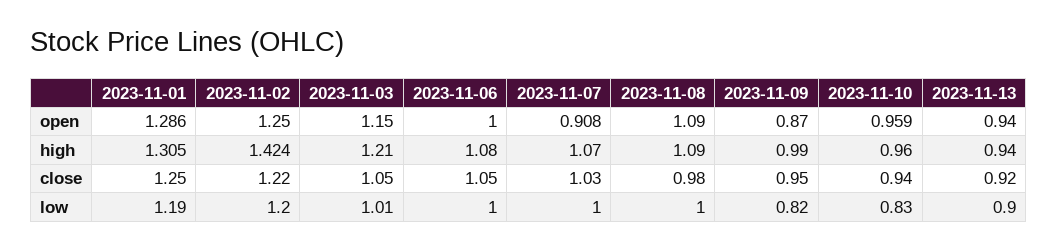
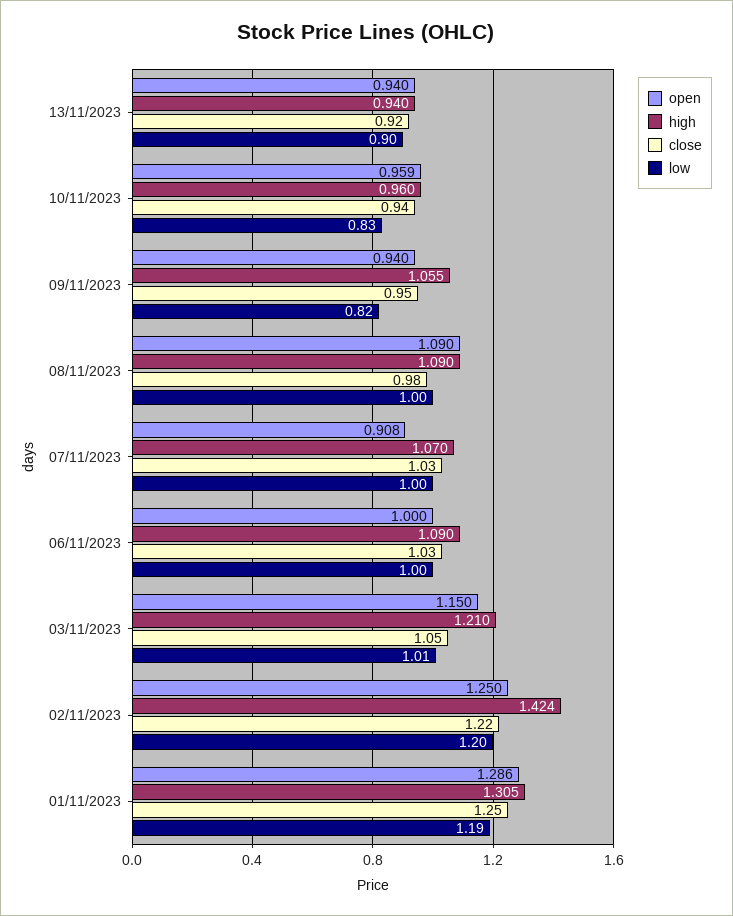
  {
    "open": {
      "2023-11-01": 1.286,
      "2023-11-02": 1.25,
      "2023-11-03": 1.15,
      "2023-11-06": 1,
      "2023-11-07": 0.908,
      "2023-11-08": 1.09,
-     "2023-11-09": 0.87,
+     "2023-11-09": 0.94,
      "2023-11-10": 0.959,
      "2023-11-13": 0.94
    },
    "high": {
      "2023-11-01": 1.305,
      "2023-11-02": 1.424,
      "2023-11-03": 1.21,
-     "2023-11-06": 1.08,
+     "2023-11-06": 1.09,
      "2023-11-07": 1.07,
      "2023-11-08": 1.09,
-     "2023-11-09": 0.99,
+     "2023-11-09": 1.055,
      "2023-11-10": 0.96,
      "2023-11-13": 0.94
    },
    "close": {
      "2023-11-01": 1.25,
      "2023-11-02": 1.22,
      "2023-11-03": 1.05,
-     "2023-11-06": 1.05,
+     "2023-11-06": 1.03,
      "2023-11-07": 1.03,
      "2023-11-08": 0.98,
      "2023-11-09": 0.95,
      "2023-11-10": 0.94,
      "2023-11-13": 0.92
    },
    "low": {
      "2023-11-01": 1.19,
      "2023-11-02": 1.2,
      "2023-11-03": 1.01,
      "2023-11-06": 1,
      "2023-11-07": 1,
      "2023-11-08": 1,
      "2023-11-09": 0.82,
      "2023-11-10": 0.83,
      "2023-11-13": 0.9
    }
  }

